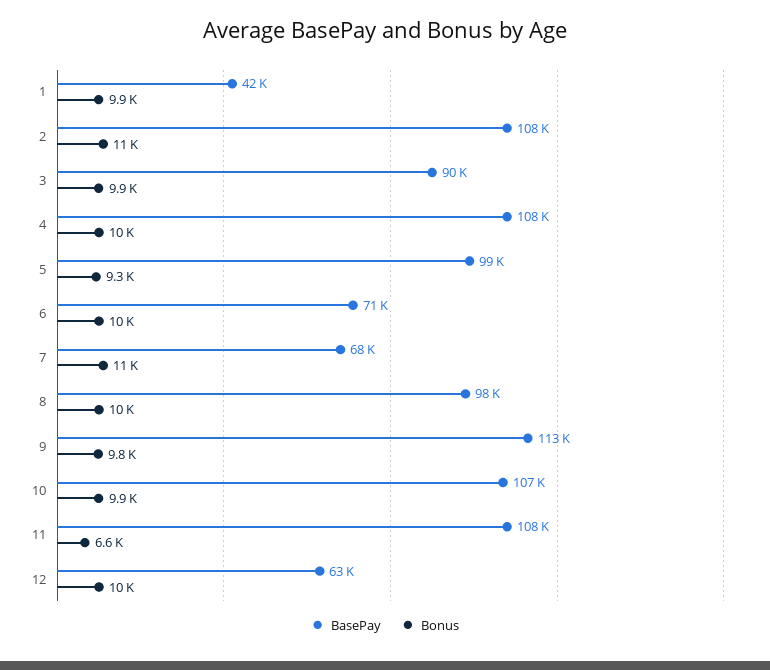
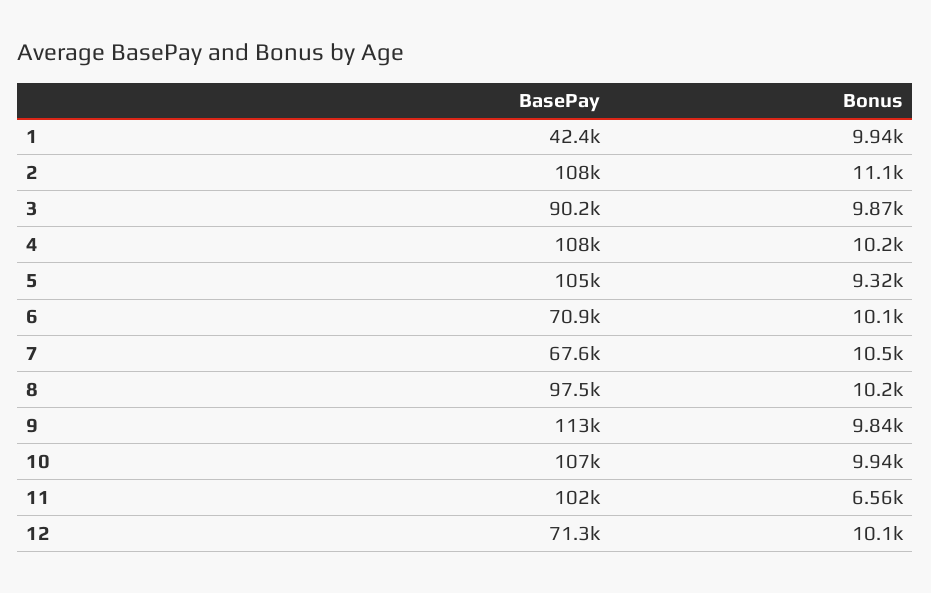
  {
    "BasePay": {
      "1": 42400,
      "2": 108000,
      "3": 90200,
      "4": 108000,
-     "5": 99000,
+     "5": 105000,
      "6": 70900,
      "7": 67600,
      "8": 97500,
      "9": 113000,
      "10": 107000,
-     "11": 108000,
+     "11": 102000,
-     "12": 63000
+     "12": 71300
    },
    "Bonus": {
      "1": 9940,
      "2": 11100,
      "3": 9870,
      "4": 10200,
      "5": 9320,
      "6": 10100,
      "7": 10500,
      "8": 10200,
      "9": 9840,
      "10": 9940,
      "11": 6560,
      "12": 10100
    }
  }

